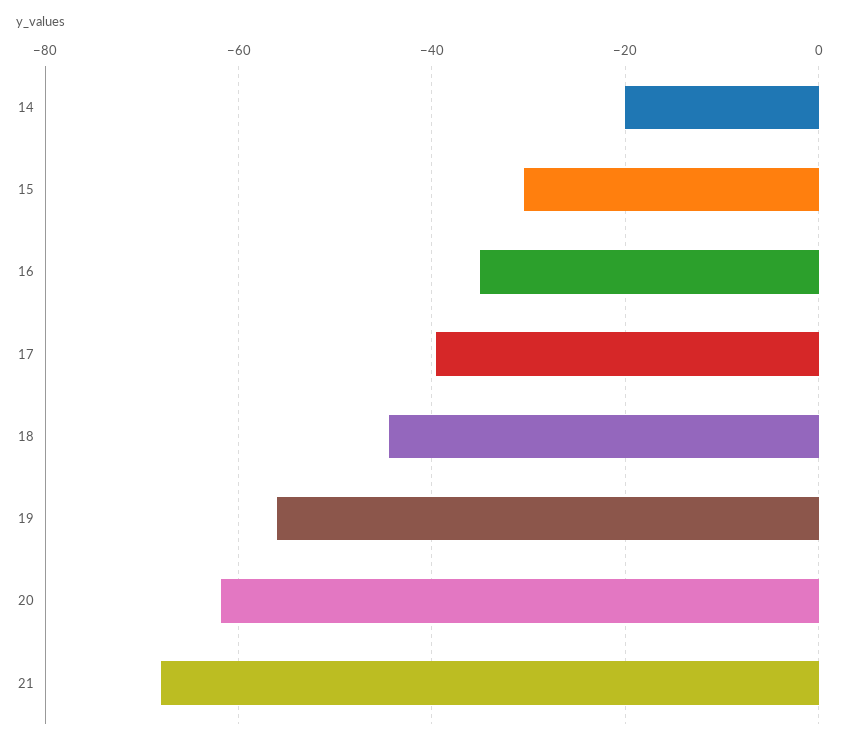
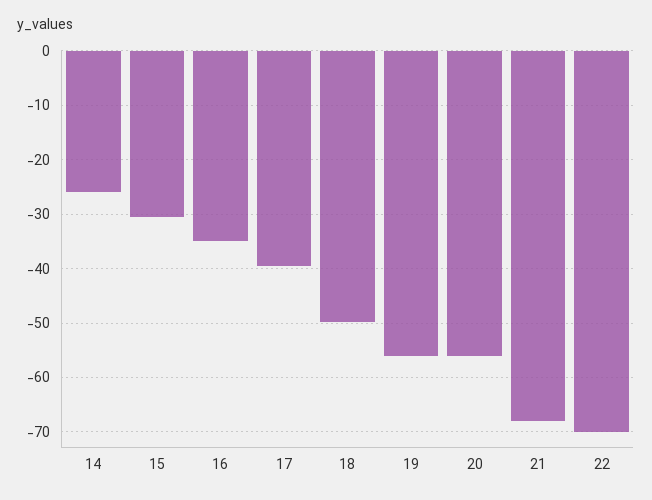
  {
-   "14": -20,
+   "14": -26,
    "15": -30,
    "16": -36,
    "17": -40,
-   "18": -44,
+   "18": -50,
    "19": -56,
-   "20": -62,
+   "20": -56,
-   "21": -68
+   "21": -68,
+   "22": -70
  }

